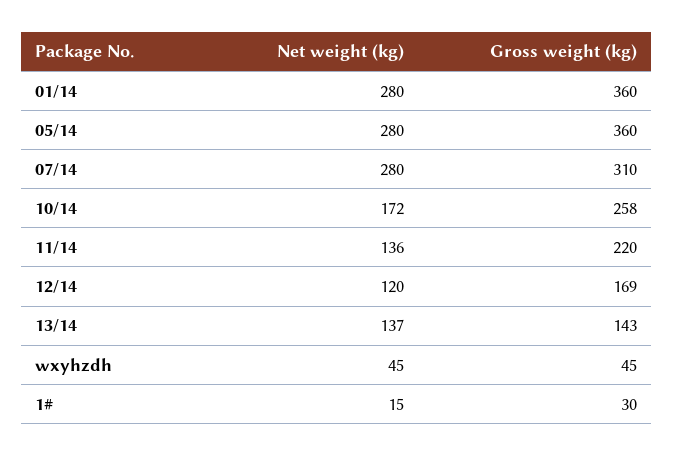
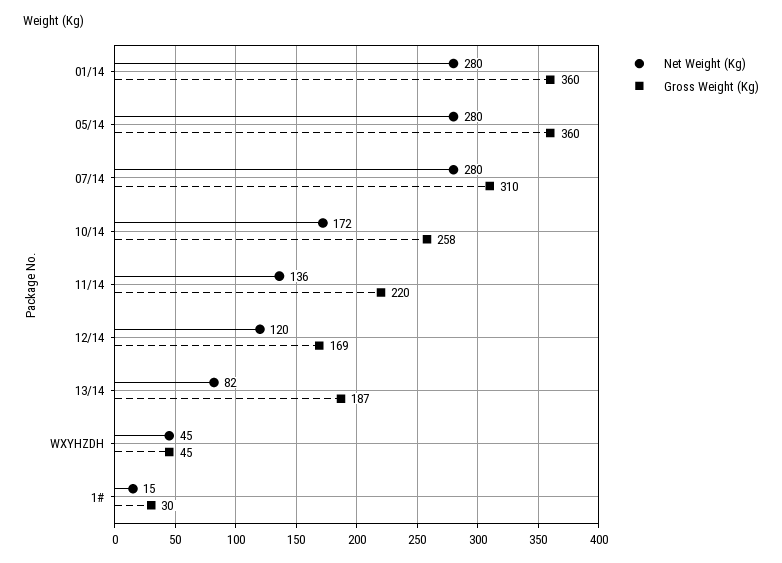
  {
    "Net weight (kg)": {
      "01/14": 280,
      "05/14": 280,
      "07/14": 280,
      "10/14": 172,
      "11/14": 136,
      "12/14": 120,
-     "13/14": 137,
+     "13/14": 82,
      "wxyhzdh": 45,
      "1#": 15
    },
    "Gross weight (kg)": {
      "01/14": 360,
      "05/14": 360,
      "07/14": 310,
      "10/14": 258,
      "11/14": 220,
      "12/14": 169,
-     "13/14": 143,
+     "13/14": 187,
      "wxyhzdh": 45,
      "1#": 30
    }
  }

